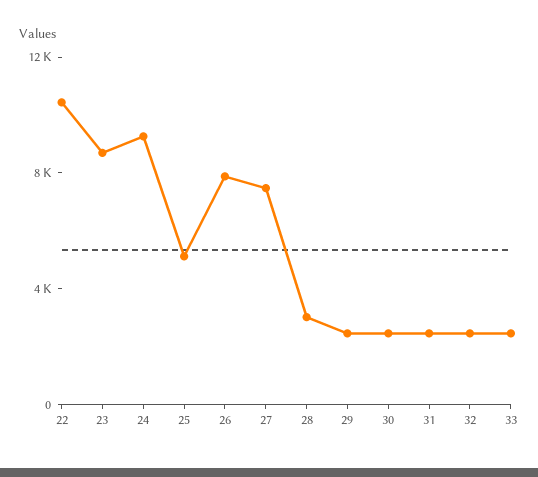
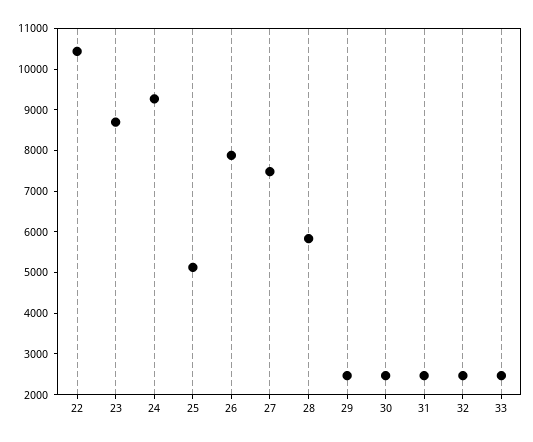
  {
    "22": 10400,
    "23": 8600,
    "24": 9200,
    "25": 5200,
    "26": 7800,
    "27": 7400,
-   "28": 3000,
+   "28": 5800,
    "29": 2400,
    "30": 2400,
    "31": 2400,
    "32": 2400,
    "33": 2400
  }

